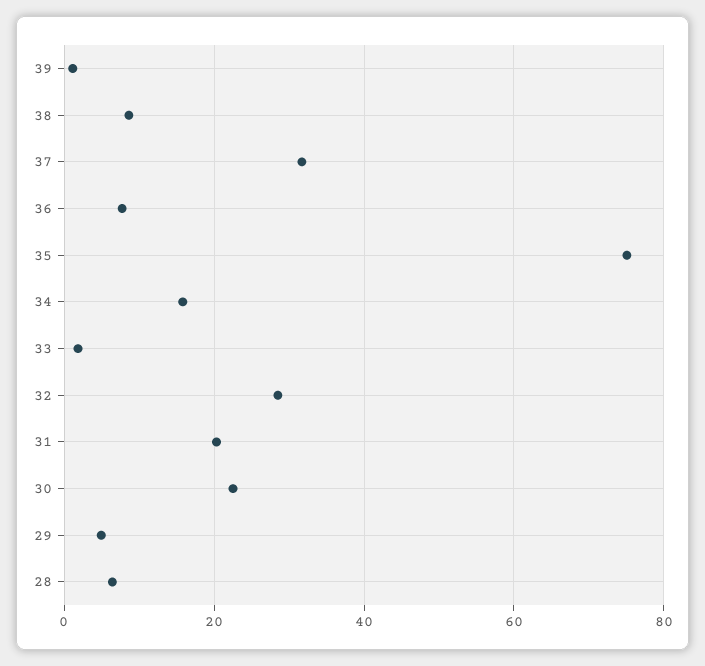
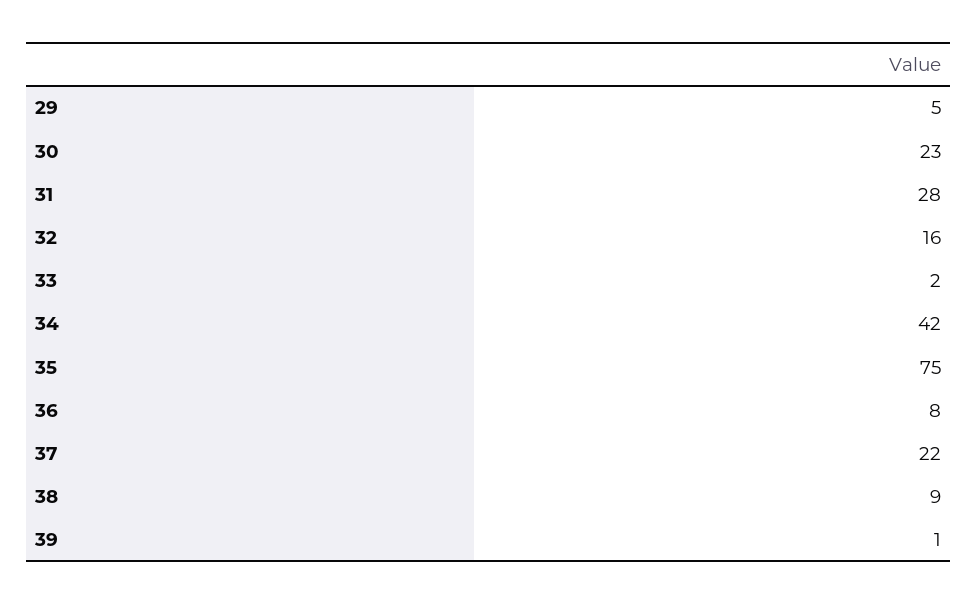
  {
    "39": 1,
    "38": 9,
-   "37": 32,
+   "37": 22,
    "36": 8,
    "35": 75,
-   "34": 16,
+   "34": 42,
    "33": 2,
-   "32": 28,
+   "32": 16,
-   "31": 20,
+   "31": 28,
    "30": 23,
-   "29": 5,
+   "29": 5
-   "28": 6
  }

